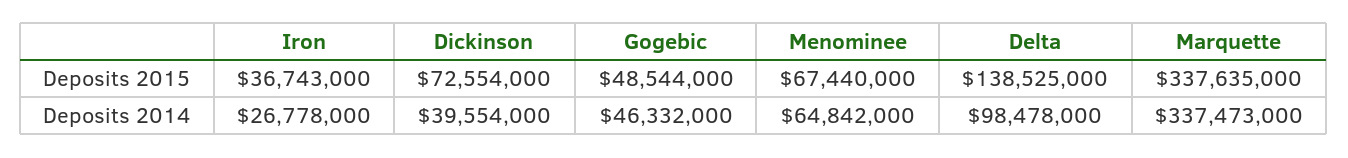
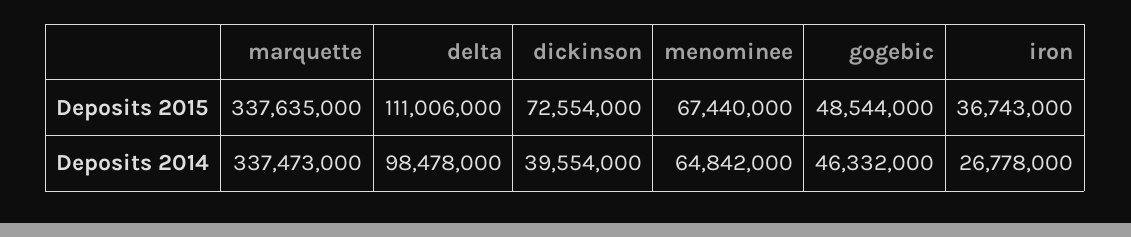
  {
    "Iron": {
      "Deposits 2015": 36743000,
      "Deposits 2014": 26778000
    },
    "Dickinson": {
      "Deposits 2015": 72554000,
      "Deposits 2014": 39554000
    },
    "Gogebic": {
      "Deposits 2015": 48544000,
      "Deposits 2014": 46332000
    },
    "Menominee": {
      "Deposits 2015": 67440000,
      "Deposits 2014": 64842000
    },
    "Delta": {
-     "Deposits 2015": 138525000,
+     "Deposits 2015": 111006000,
      "Deposits 2014": 98478000
    },
    "Marquette": {
      "Deposits 2015": 337635000,
      "Deposits 2014": 337473000
    }
  }

